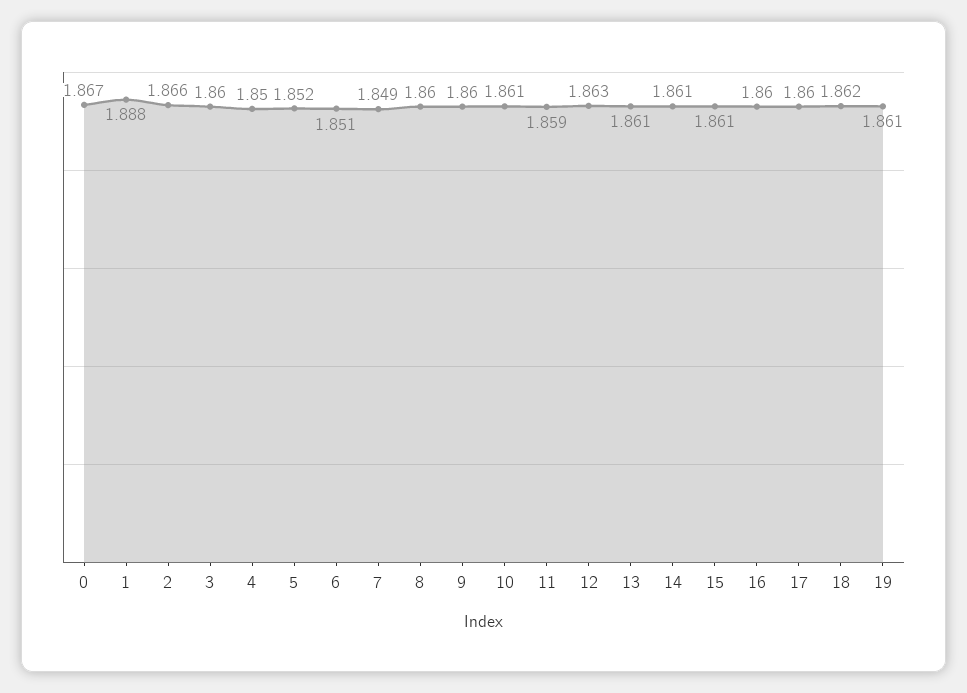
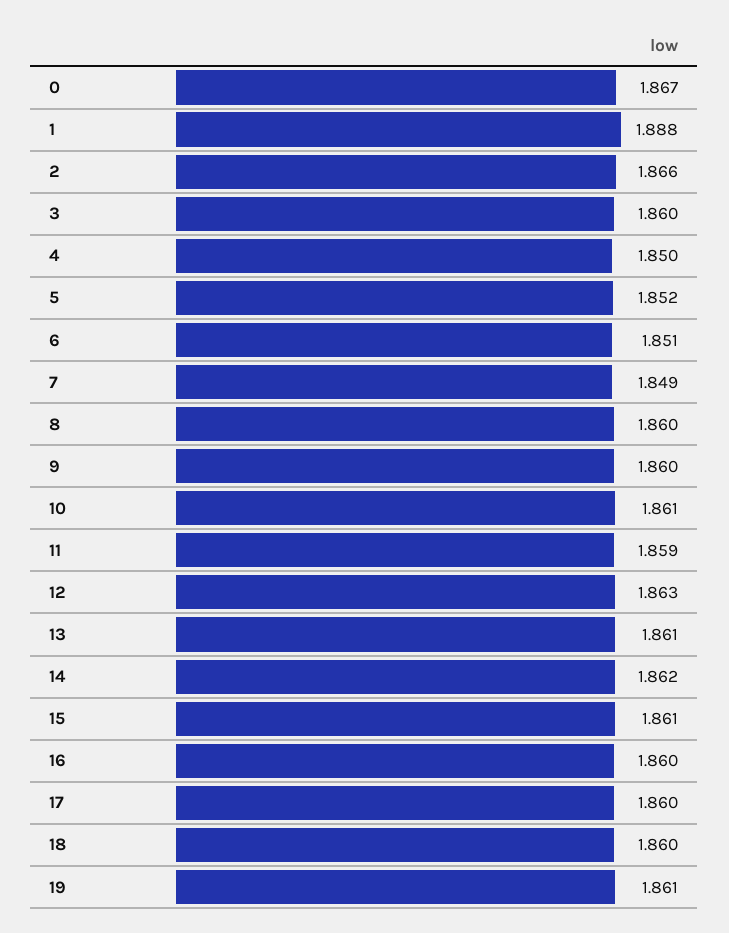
  {
    "0": 1.867,
    "1": 1.888,
    "2": 1.866,
    "3": 1.86,
    "4": 1.85,
    "5": 1.852,
    "6": 1.851,
    "7": 1.849,
    "8": 1.86,
    "9": 1.86,
    "10": 1.861,
    "11": 1.859,
    "12": 1.863,
    "13": 1.861,
-   "14": 1.861,
+   "14": 1.862,
    "15": 1.861,
    "16": 1.86,
    "17": 1.86,
-   "18": 1.862,
+   "18": 1.86,
    "19": 1.861
  }

